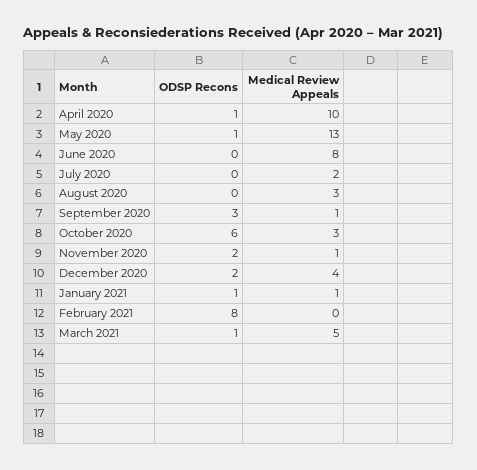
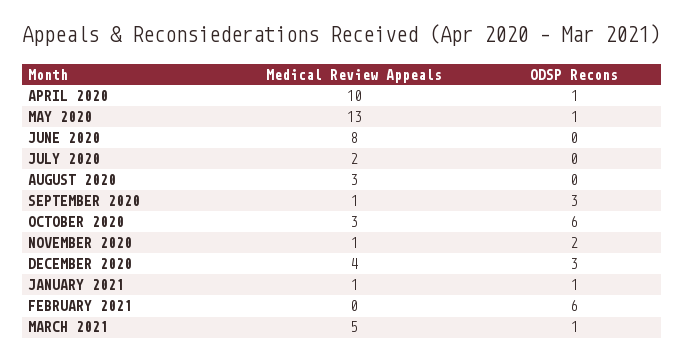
  {
    "ODSP Recons": {
      "April 2020": 1,
      "May 2020": 1,
      "June 2020": 0,
      "July 2020": 0,
      "August 2020": 0,
      "September 2020": 3,
      "October 2020": 6,
      "November 2020": 2,
-     "December 2020": 2,
+     "December 2020": 3,
      "January 2021": 1,
-     "February 2021": 8,
+     "February 2021": 6,
      "March 2021": 1
    },
    "Medical Review Appeals": {
      "April 2020": 10,
      "May 2020": 13,
      "June 2020": 8,
      "July 2020": 2,
      "August 2020": 3,
      "September 2020": 1,
      "October 2020": 3,
      "November 2020": 1,
      "December 2020": 4,
      "January 2021": 1,
      "February 2021": 0,
      "March 2021": 5
    }
  }

